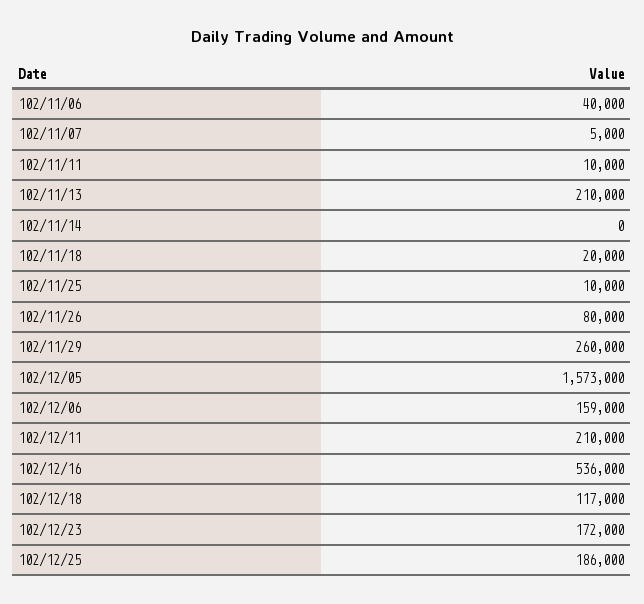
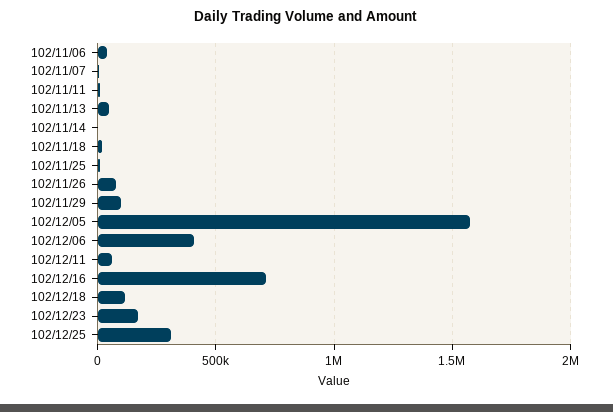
  {
    "102/11/06": 40000,
    "102/11/07": 5000,
    "102/11/11": 10000,
-   "102/11/13": 210000,
+   "102/11/13": 50000,
    "102/11/14": 0,
    "102/11/18": 20000,
    "102/11/25": 10000,
    "102/11/26": 80000,
-   "102/11/29": 260000,
+   "102/11/29": 100000,
    "102/12/05": 1573000,
-   "102/12/06": 159000,
+   "102/12/06": 400000,
-   "102/12/11": 210000,
+   "102/12/11": 50000,
-   "102/12/16": 536000,
+   "102/12/16": 700000,
    "102/12/18": 117000,
    "102/12/23": 172000,
-   "102/12/25": 186000
+   "102/12/25": 300000
  }

